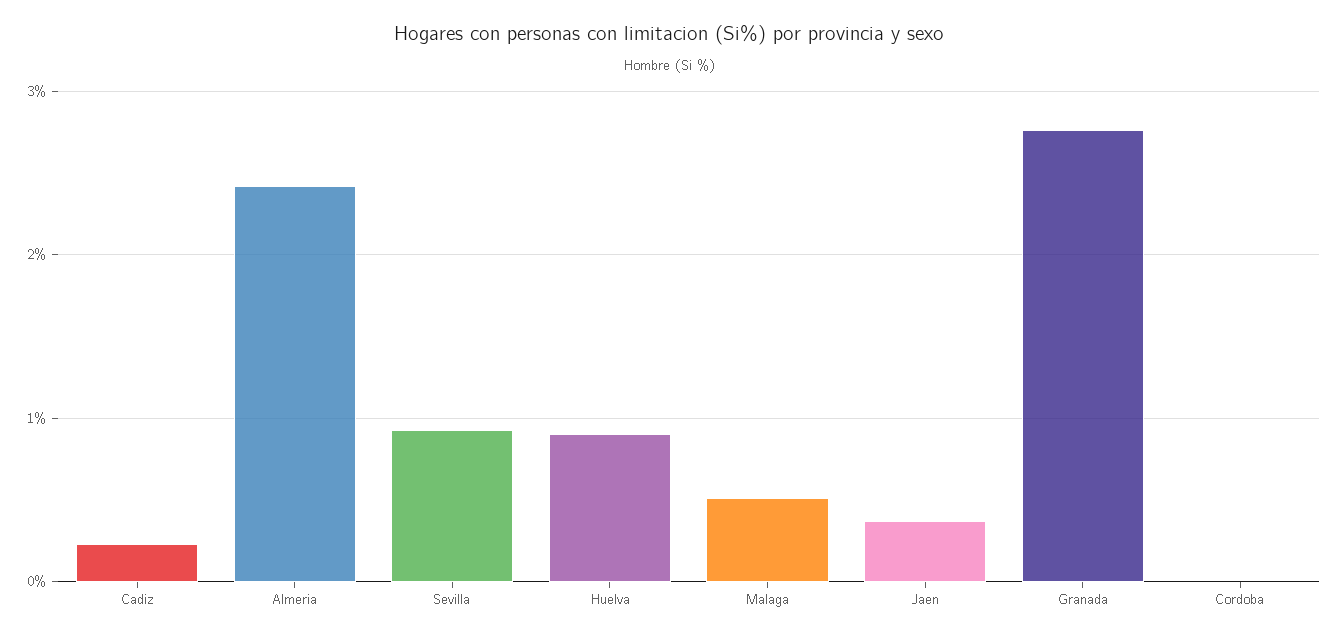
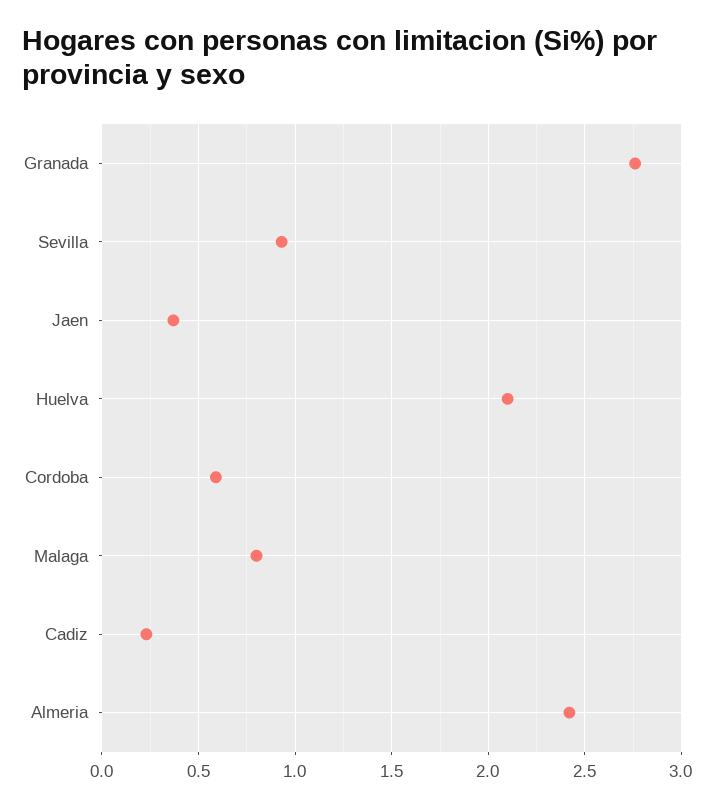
  {
    "Cadiz": 0.25,
    "Almeria": 2.4,
    "Sevilla": 0.95,
-   "Huelva": 0.9,
+   "Huelva": 2.1,
-   "Malaga": 0.5,
+   "Malaga": 0.8,
    "Jaen": 0.35,
    "Granada": 2.75,
-   "Cordoba": 0
+   "Cordoba": 0.6
  }

